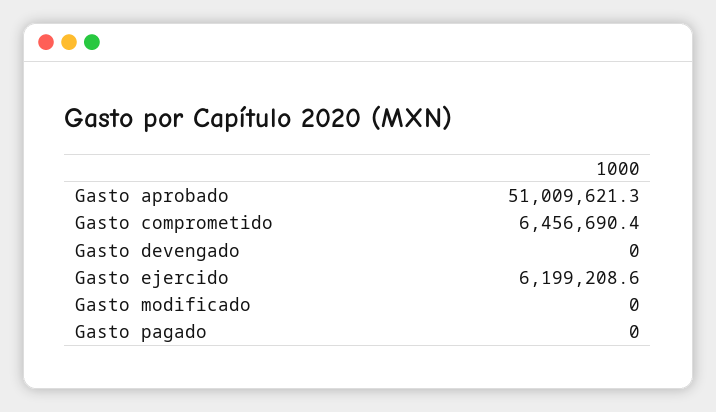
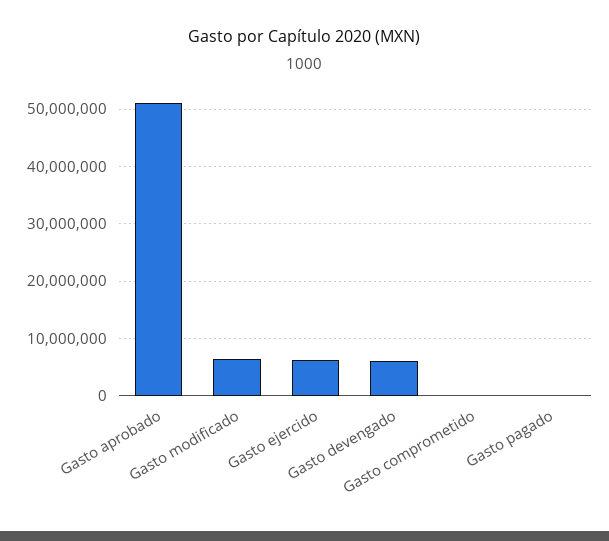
  {
    "Gasto aprobado": 51009621.3,
-   "Gasto comprometido": 6456690.4,
+   "Gasto comprometido": 0,
-   "Gasto devengado": 0,
+   "Gasto devengado": 6000000,
    "Gasto ejercido": 6199208.6,
-   "Gasto modificado": 0,
+   "Gasto modificado": 6000000,
    "Gasto pagado": 0
  }

